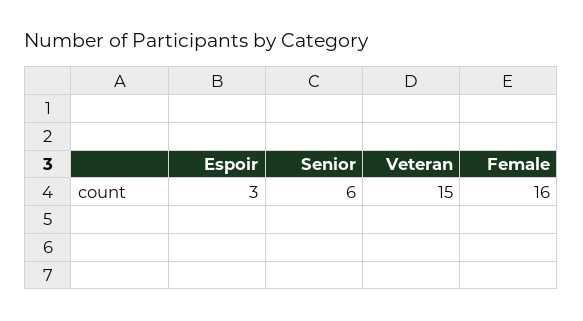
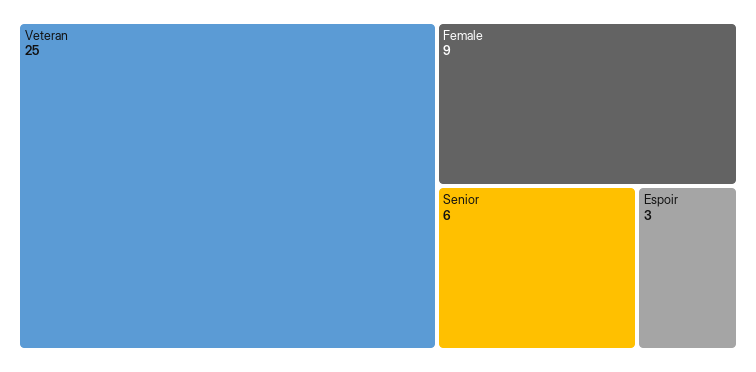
  {
    "Espoir": 3,
    "Senior": 6,
-   "Veteran": 15,
+   "Veteran": 25,
-   "Female": 16
+   "Female": 9
  }

